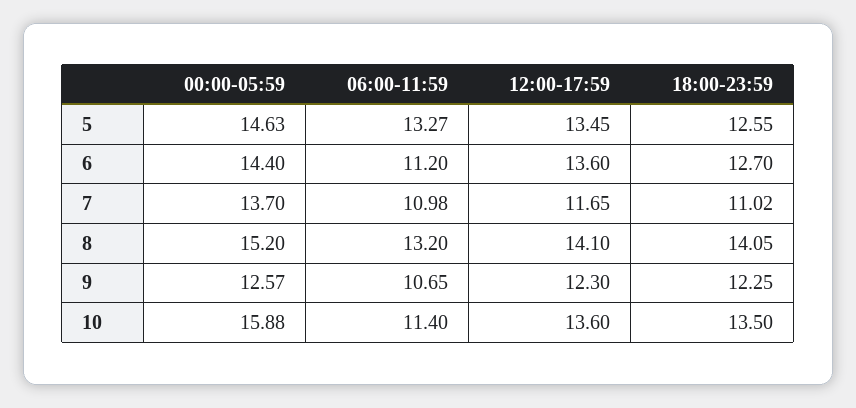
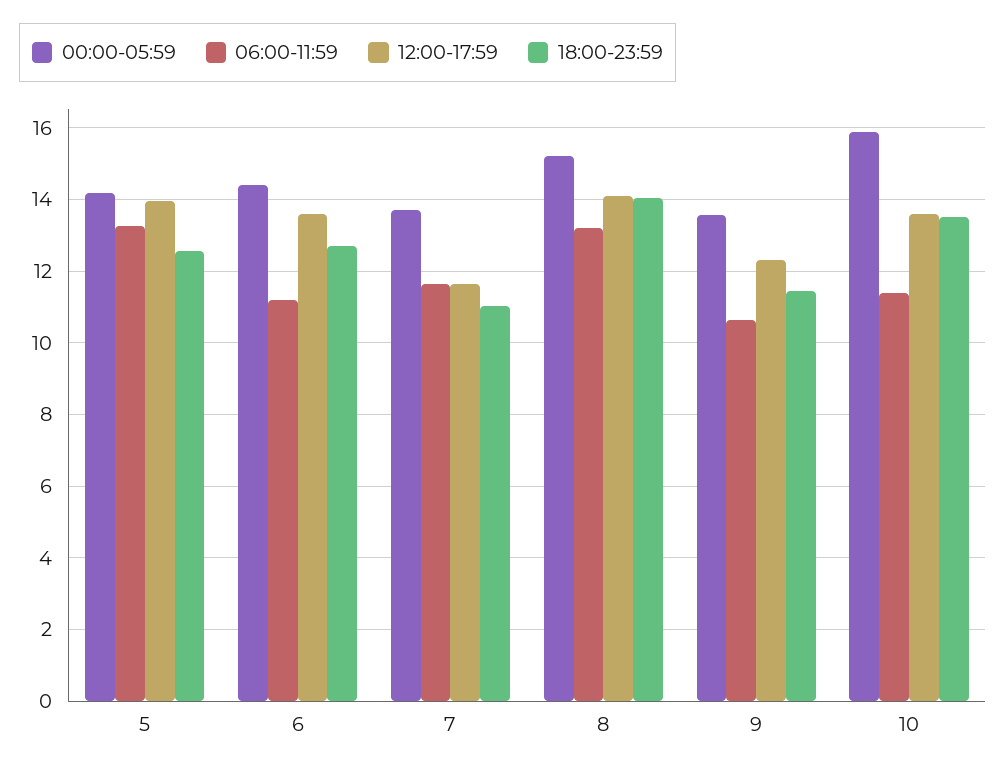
  {
    "00:00-05:59": {
-     "5": 14.63,
+     "5": 14.2,
      "6": 14.4,
      "7": 13.7,
      "8": 15.2,
-     "9": 12.57,
+     "9": 13.6,
      "10": 15.88
    },
    "06:00-11:59": {
      "5": 13.27,
      "6": 11.2,
-     "7": 10.98,
+     "7": 11.6,
      "8": 13.2,
      "9": 10.65,
      "10": 11.4
    },
    "12:00-17:59": {
-     "5": 13.45,
+     "5": 14,
      "6": 13.6,
      "7": 11.65,
      "8": 14.1,
      "9": 12.3,
      "10": 13.6
    },
    "18:00-23:59": {
      "5": 12.55,
      "6": 12.7,
      "7": 11.02,
      "8": 14.05,
-     "9": 12.25,
+     "9": 11.4,
      "10": 13.5
    }
  }

